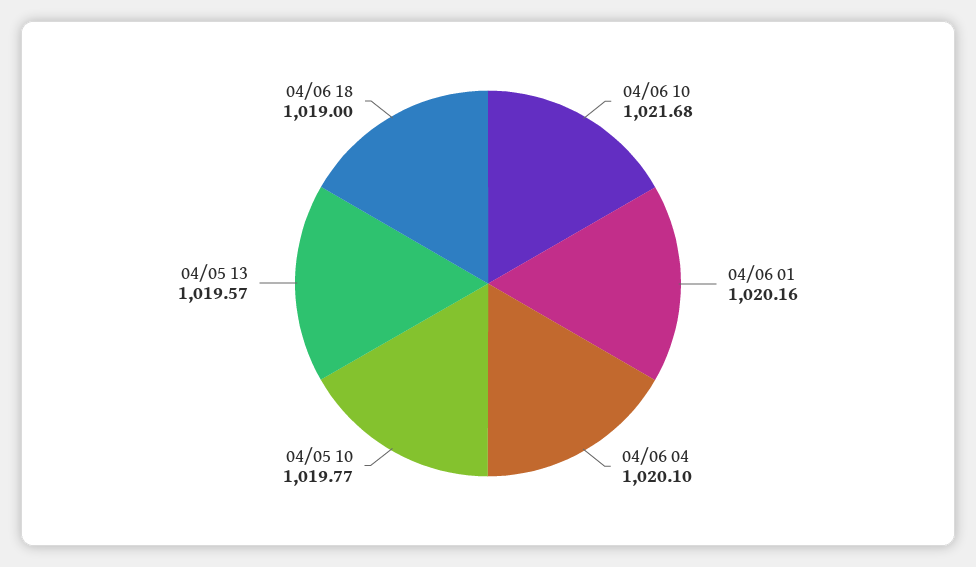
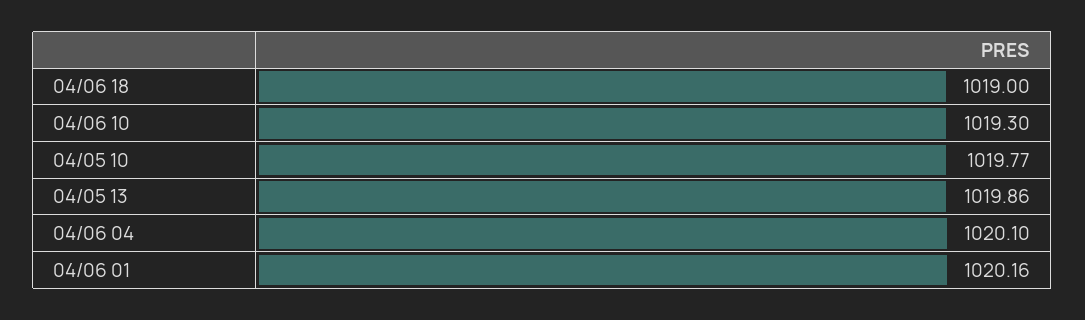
  {
-   "04/06 10": 1021.68,
+   "04/06 10": 1019.3,
    "04/06 01": 1020.16,
    "04/06 04": 1020.1,
    "04/05 10": 1019.77,
-   "04/05 13": 1019.57,
+   "04/05 13": 1019.86,
    "04/06 18": 1019
  }

